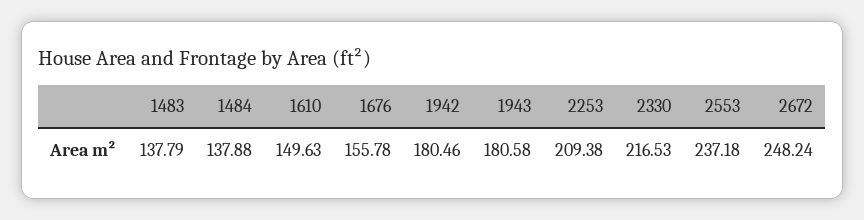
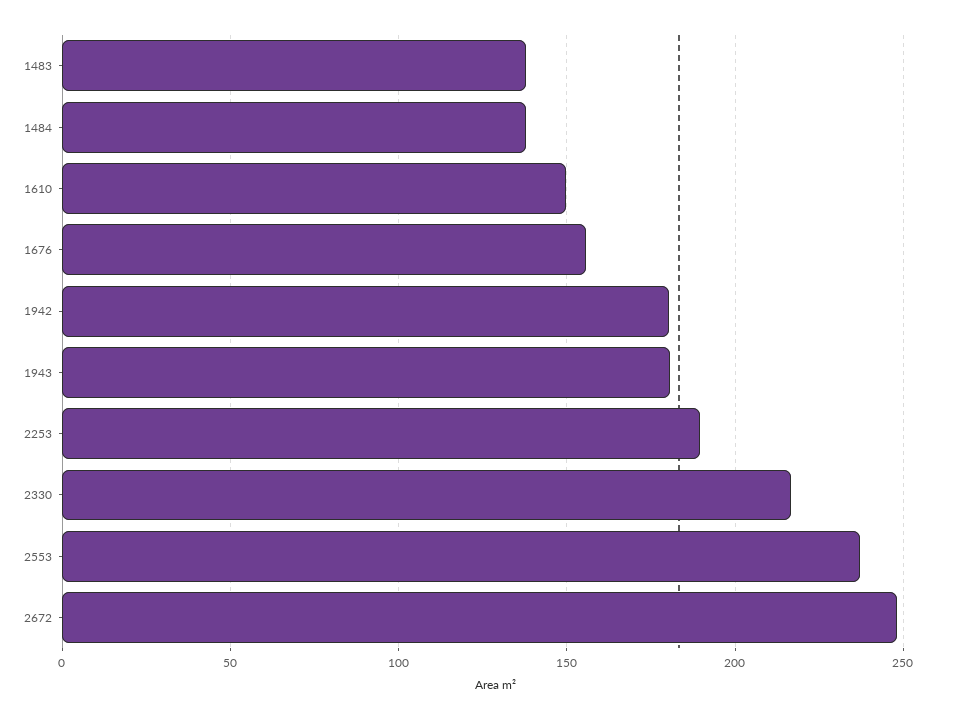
  {
    "1483": 137.79,
    "1484": 137.88,
    "1610": 149.63,
    "1676": 155.78,
    "1942": 180.46,
    "1943": 180.58,
-   "2253": 209.38,
+   "2253": 190,
    "2330": 216.53,
    "2553": 237.18,
    "2672": 248.24
  }

